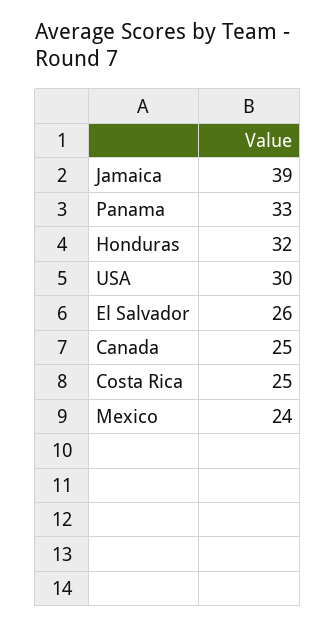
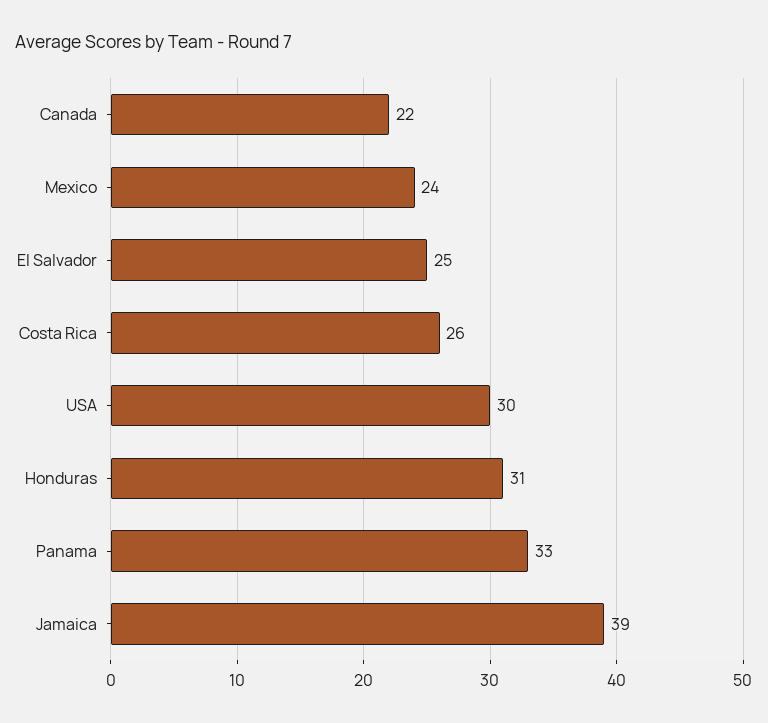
  {
    "Jamaica": 39,
    "Panama": 33,
-   "Honduras": 32,
+   "Honduras": 31,
    "USA": 30,
-   "El Salvador": 26,
+   "El Salvador": 25,
-   "Canada": 25,
+   "Canada": 22,
-   "Costa Rica": 25,
+   "Costa Rica": 26,
    "Mexico": 24
  }

